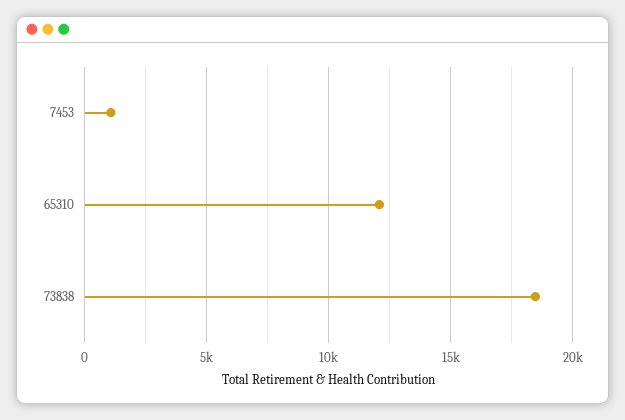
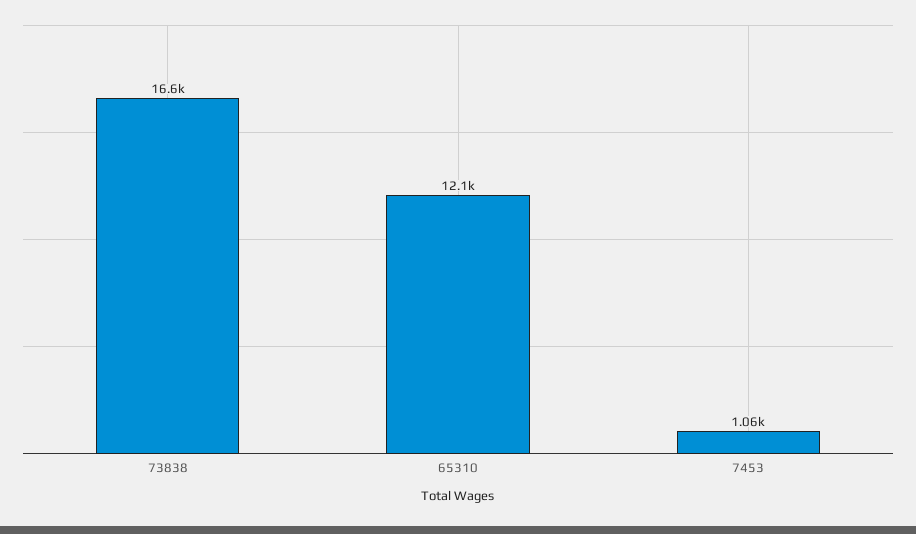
  {
    "7453": 1060,
    "65310": 12100,
-   "73838": 18500
+   "73838": 16600
  }

